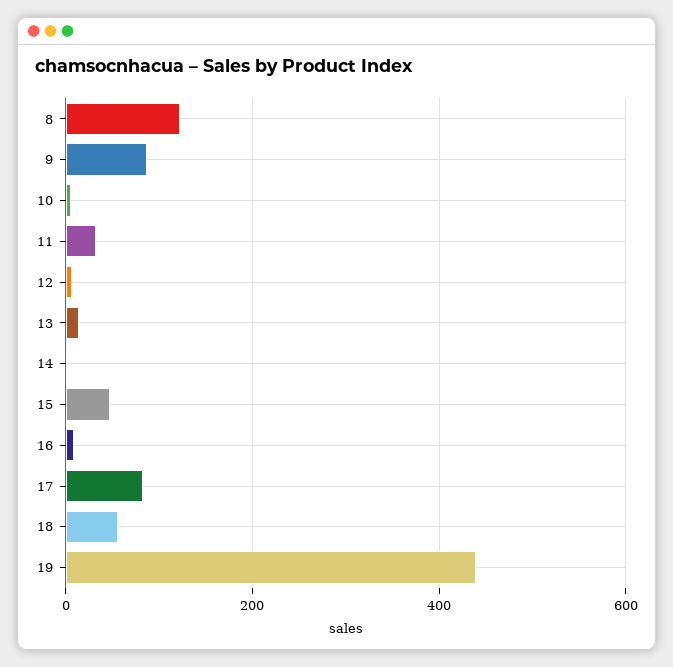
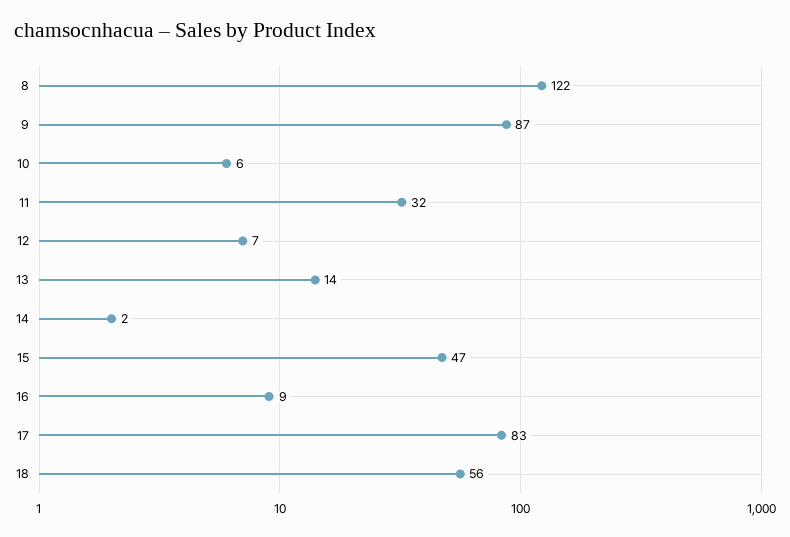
  {
    "8": 122,
    "9": 87,
    "10": 6,
    "11": 32,
    "12": 7,
    "13": 14,
    "14": 2,
    "15": 47,
    "16": 9,
    "17": 83,
-   "18": 56,
+   "18": 56
-   "19": 440
  }

